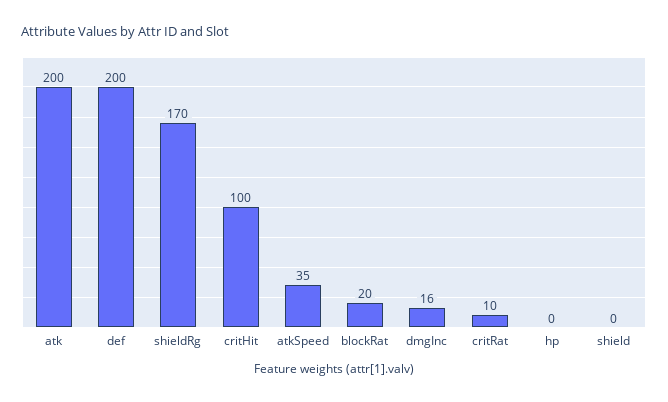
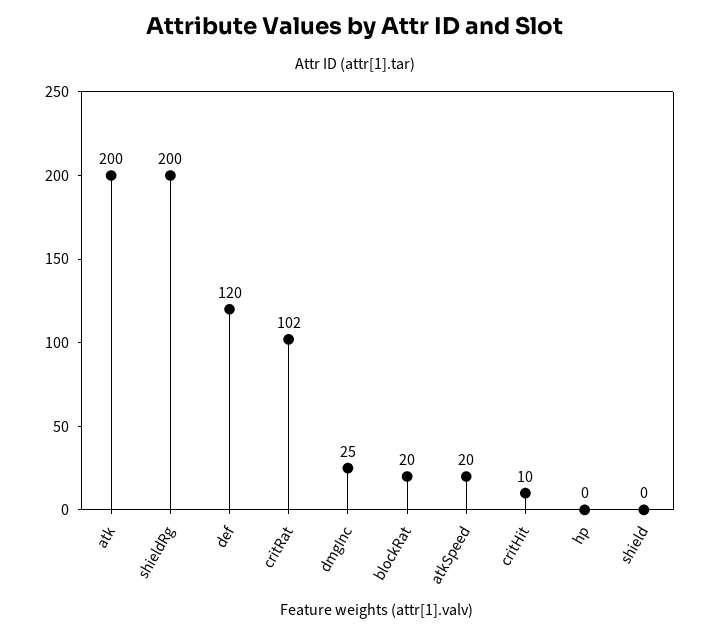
  {
    "atk": 200,
-   "def": 200,
+   "def": 120,
-   "shieldRg": 170,
+   "shieldRg": 200,
-   "critHit": 100,
+   "critHit": 10,
-   "atkSpeed": 35,
+   "atkSpeed": 20,
    "blockRat": 20,
-   "dmgInc": 16,
+   "dmgInc": 25,
-   "critRat": 10,
+   "critRat": 102,
    "hp": 0,
    "shield": 0
  }

